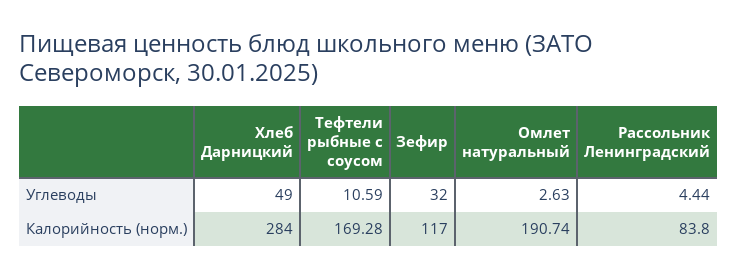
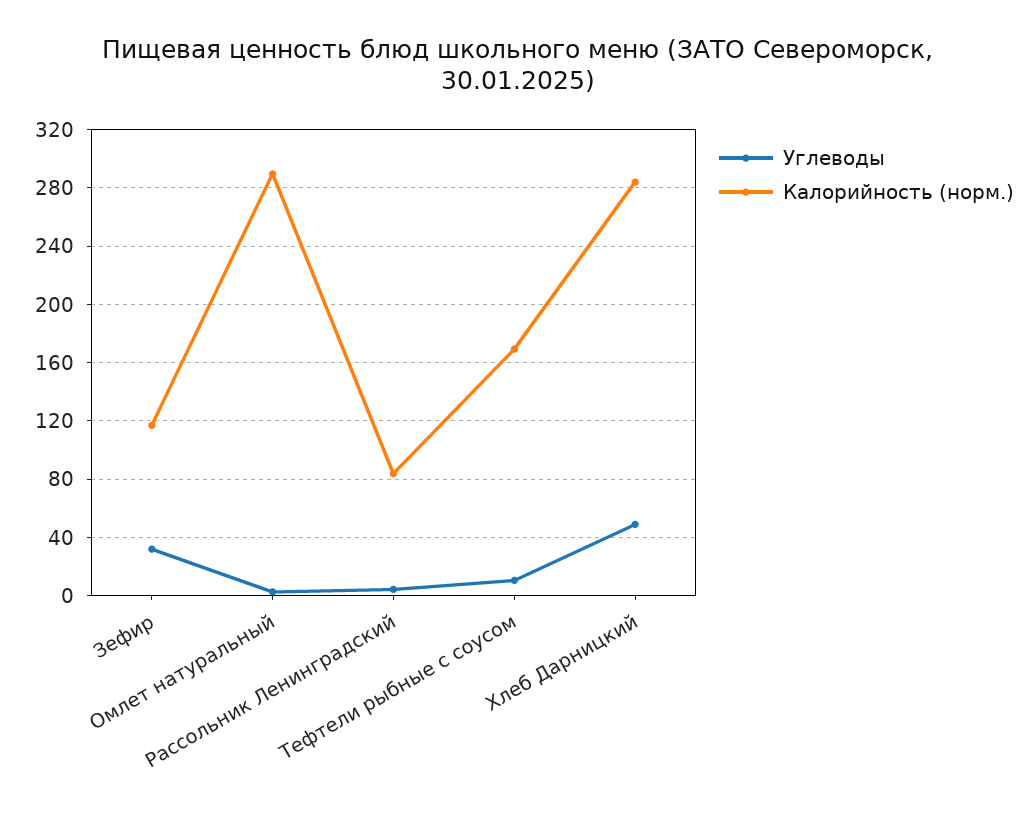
  {
    "Углеводы": {
      "Хлеб Дарницкий": 49,
      "Тефтели рыбные с соусом": 10.59,
      "Зефир": 32,
      "Омлет натуральный": 2.63,
      "Рассольник Ленинградский": 4.44
    },
    "Калорийность (норм.)": {
      "Хлеб Дарницкий": 284,
      "Тефтели рыбные с соусом": 169.28,
      "Зефир": 117,
-     "Омлет натуральный": 190.74,
+     "Омлет натуральный": 290,
      "Рассольник Ленинградский": 83.8
    }
  }

